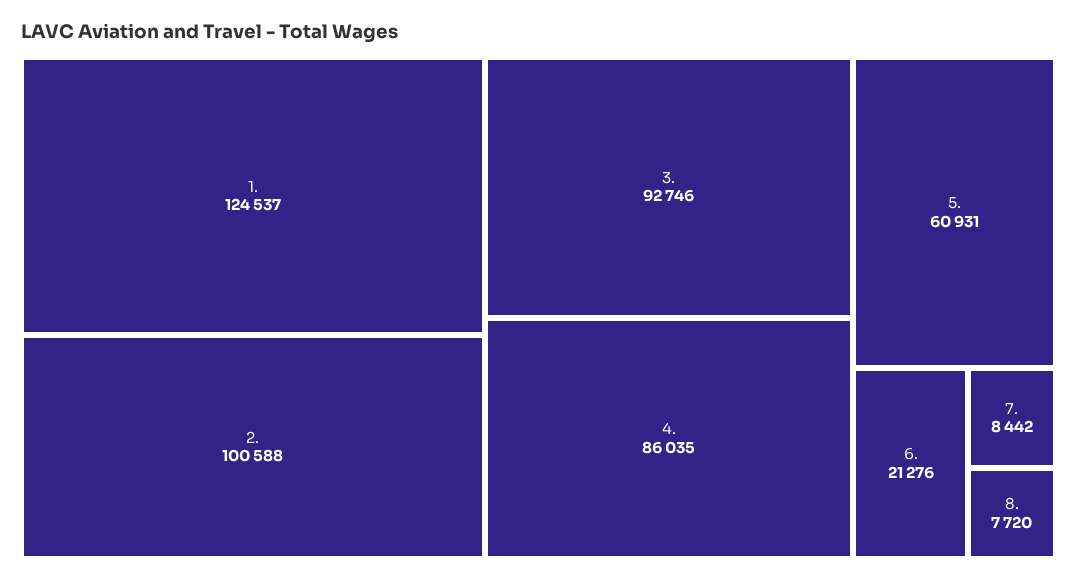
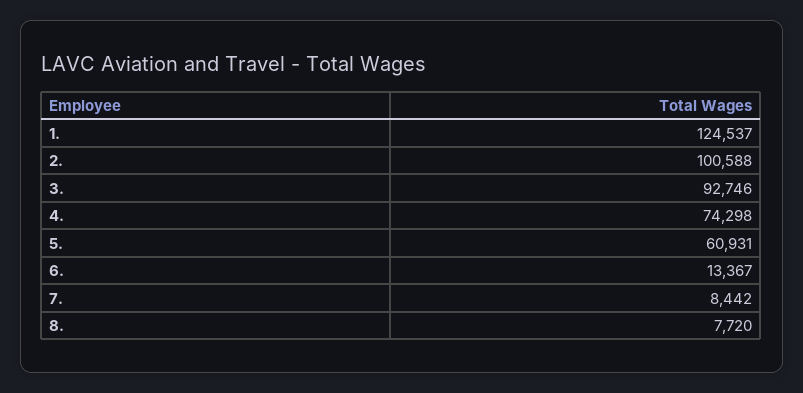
  {
    "1.": 124537,
    "2.": 100588,
    "3.": 92746,
-   "4.": 86035,
+   "4.": 74298,
    "5.": 60931,
-   "6.": 21276,
+   "6.": 13367,
    "7.": 8442,
    "8.": 7720
  }

